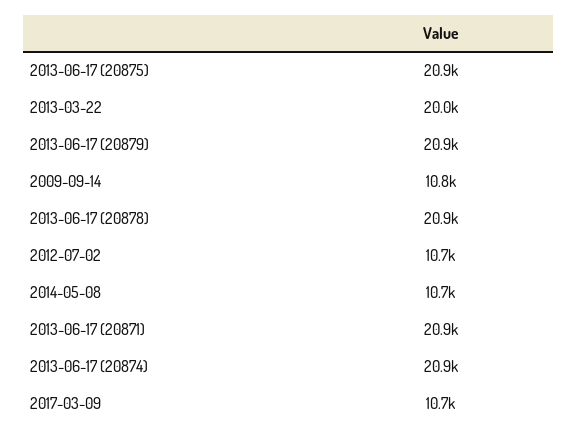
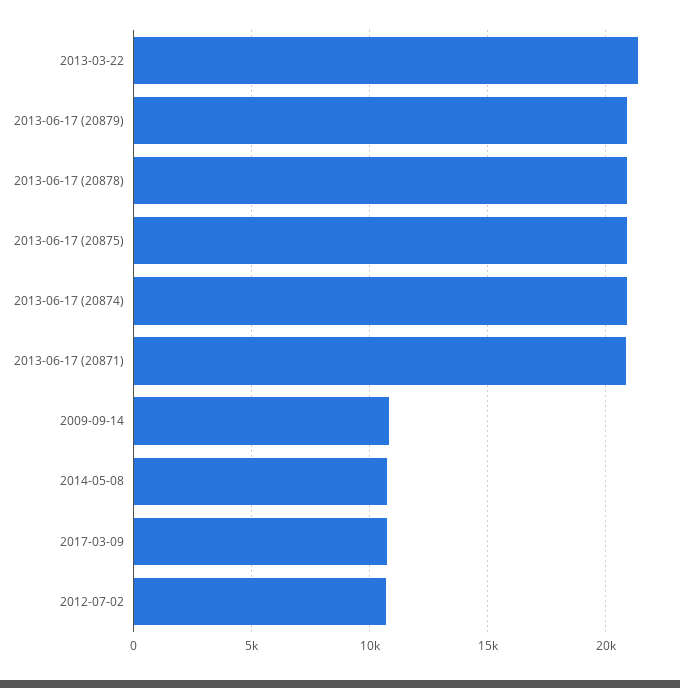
  {
    "2013-06-17 (20875)": 20900,
-   "2013-03-22": 20000,
+   "2013-03-22": 21500,
    "2013-06-17 (20879)": 20900,
    "2009-09-14": 10800,
    "2013-06-17 (20878)": 20900,
    "2012-07-02": 10700,
    "2014-05-08": 10700,
    "2013-06-17 (20871)": 20900,
    "2013-06-17 (20874)": 20900,
    "2017-03-09": 10700
  }

